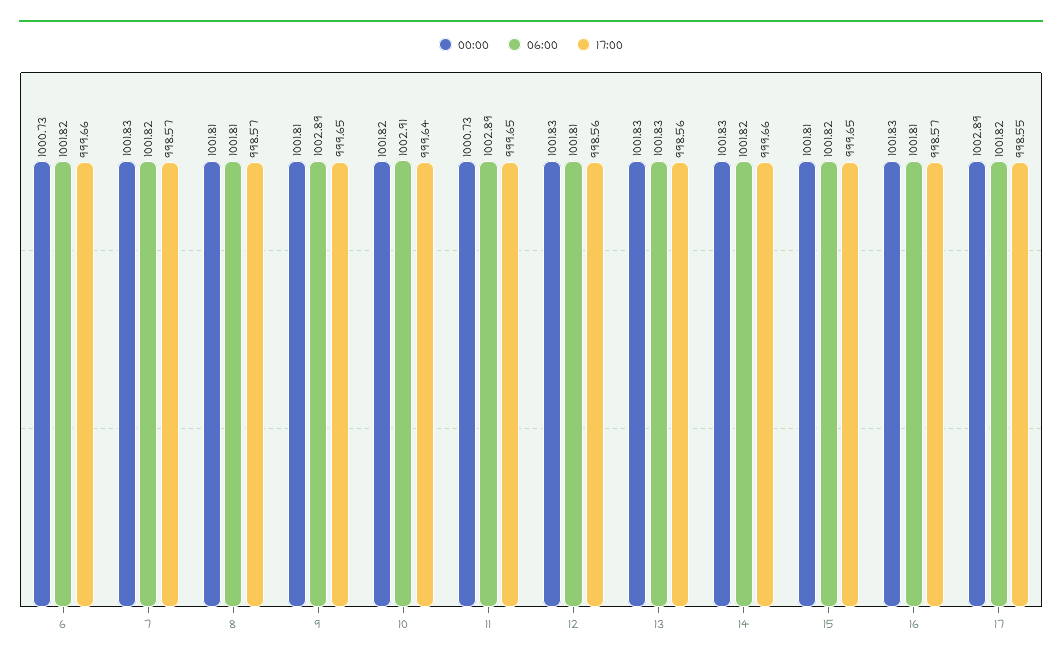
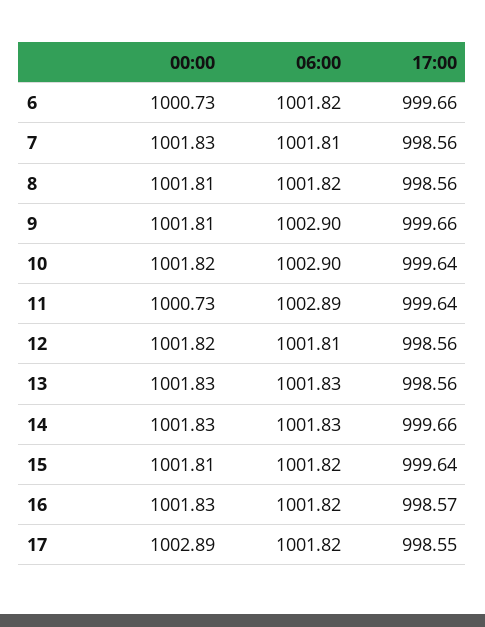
  {
    "00:00": {
      "6": 1000.73,
      "7": 1001.83,
      "8": 1001.81,
      "9": 1001.81,
      "10": 1001.82,
      "11": 1000.73,
-     "12": 1001.83,
+     "12": 1001.82,
      "13": 1001.83,
      "14": 1001.83,
      "15": 1001.81,
      "16": 1001.83,
      "17": 1002.89
    },
    "06:00": {
      "6": 1001.82,
-     "7": 1001.82,
+     "7": 1001.81,
-     "8": 1001.81,
+     "8": 1001.82,
-     "9": 1002.89,
+     "9": 1002.9,
-     "10": 1002.91,
+     "10": 1002.9,
      "11": 1002.89,
      "12": 1001.81,
      "13": 1001.83,
-     "14": 1001.82,
+     "14": 1001.83,
      "15": 1001.82,
-     "16": 1001.81,
+     "16": 1001.82,
      "17": 1001.82
    },
    "17:00": {
      "6": 999.66,
-     "7": 998.57,
+     "7": 998.56,
-     "8": 998.57,
+     "8": 998.56,
-     "9": 999.65,
+     "9": 999.66,
      "10": 999.64,
-     "11": 999.65,
+     "11": 999.64,
      "12": 998.56,
      "13": 998.56,
      "14": 999.66,
-     "15": 999.65,
+     "15": 999.64,
      "16": 998.57,
      "17": 998.55
    }
  }

